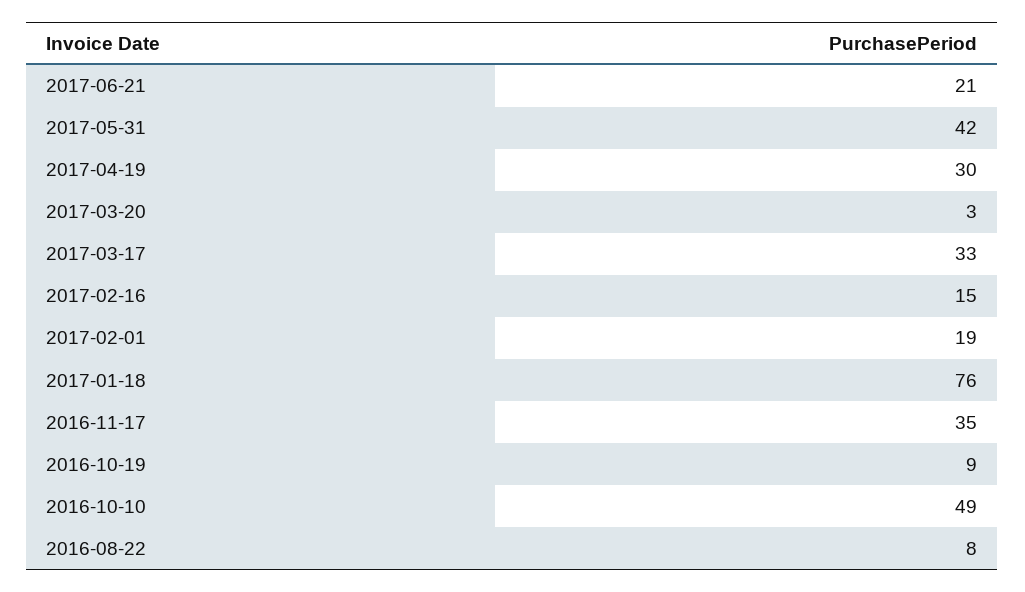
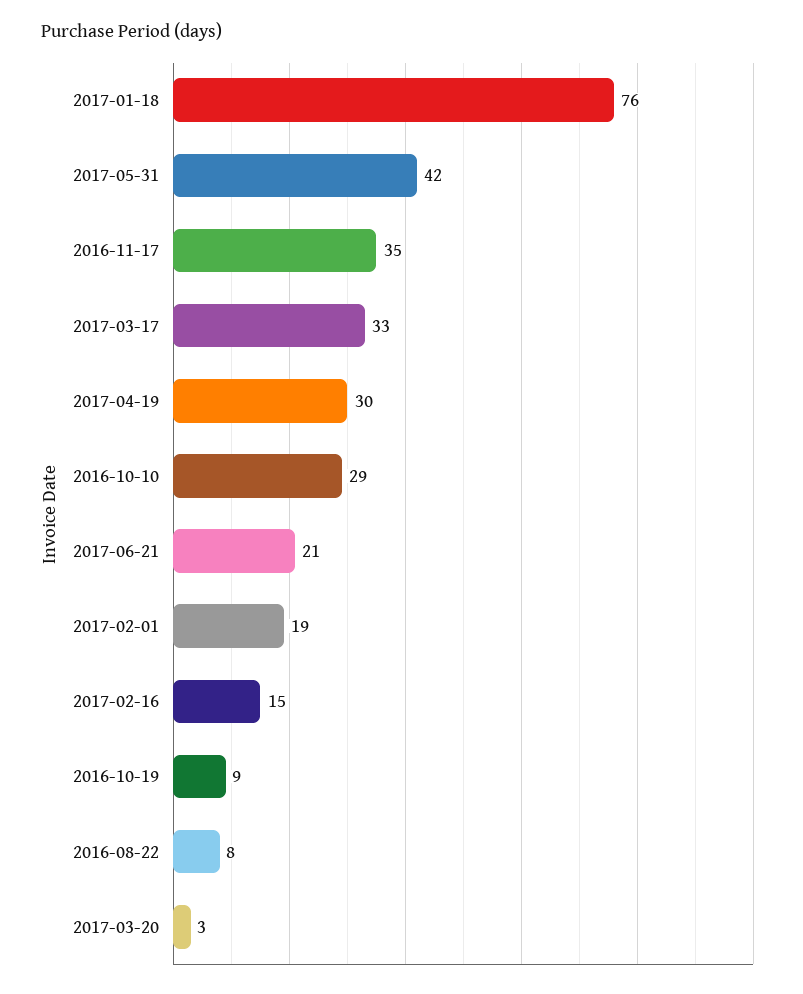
  {
    "2017-06-21": 21,
    "2017-05-31": 42,
    "2017-04-19": 30,
    "2017-03-20": 3,
    "2017-03-17": 33,
    "2017-02-16": 15,
    "2017-02-01": 19,
    "2017-01-18": 76,
    "2016-11-17": 35,
    "2016-10-19": 9,
-   "2016-10-10": 49,
+   "2016-10-10": 29,
    "2016-08-22": 8
  }

